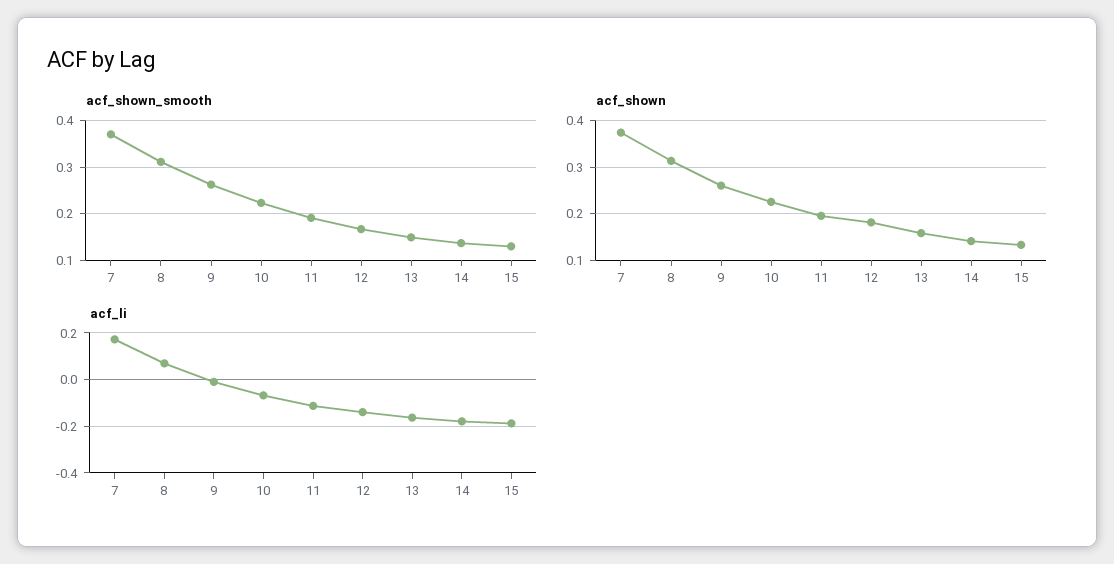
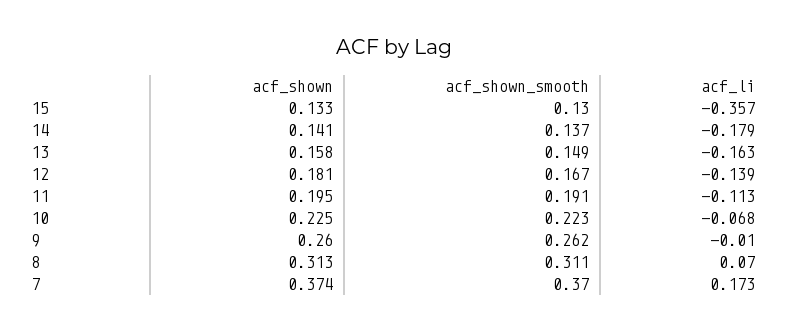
  {
    "acf_shown_smooth": {
      "7": 0.37,
      "8": 0.311,
      "9": 0.262,
      "10": 0.223,
      "11": 0.191,
      "12": 0.167,
      "13": 0.149,
      "14": 0.137,
      "15": 0.13
    },
    "acf_shown": {
      "7": 0.374,
      "8": 0.313,
      "9": 0.26,
      "10": 0.225,
      "11": 0.195,
      "12": 0.181,
      "13": 0.158,
      "14": 0.141,
      "15": 0.133
    },
    "acf_li": {
      "7": 0.173,
      "8": 0.07,
      "9": -0.01,
      "10": -0.068,
      "11": -0.113,
      "12": -0.139,
      "13": -0.163,
      "14": -0.179,
-     "15": -0.2
+     "15": -0.357
    }
  }

